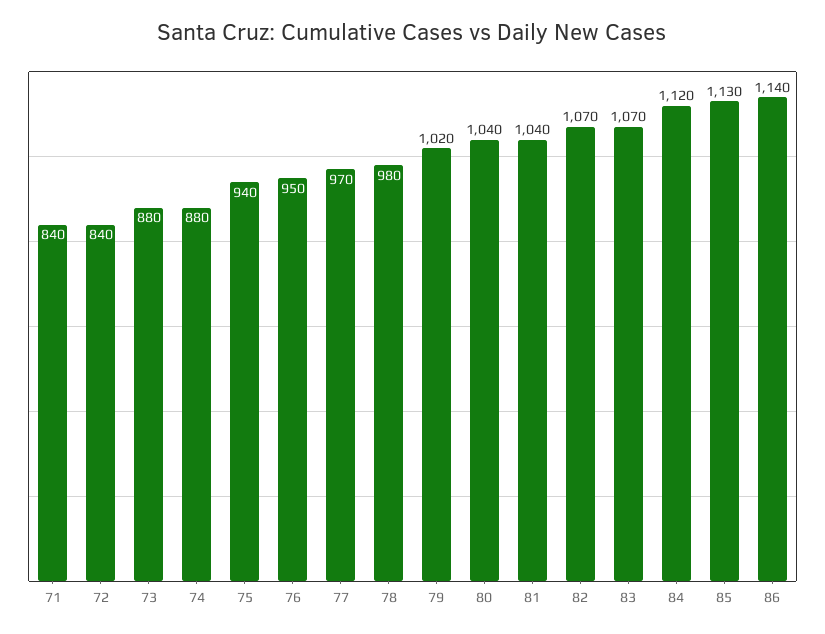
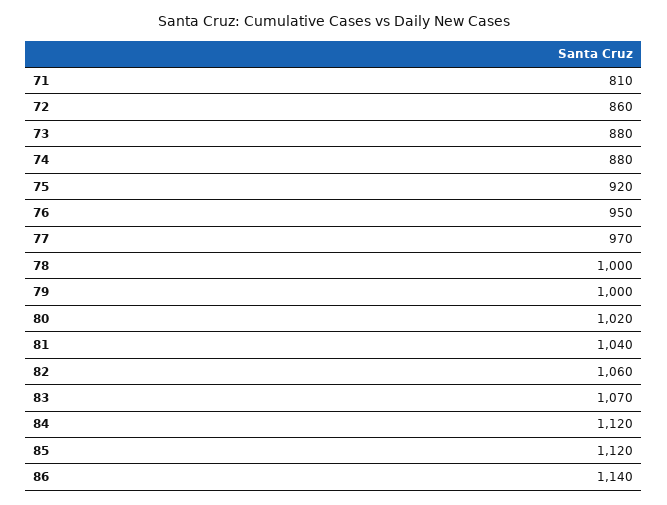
  {
-   "71": 840,
+   "71": 810,
-   "72": 840,
+   "72": 860,
    "73": 880,
    "74": 880,
-   "75": 940,
+   "75": 920,
    "76": 950,
    "77": 970,
-   "78": 980,
+   "78": 1000,
-   "79": 1020,
+   "79": 1000,
-   "80": 1040,
+   "80": 1020,
    "81": 1040,
-   "82": 1070,
+   "82": 1060,
    "83": 1070,
    "84": 1120,
-   "85": 1130,
+   "85": 1120,
    "86": 1140
  }

